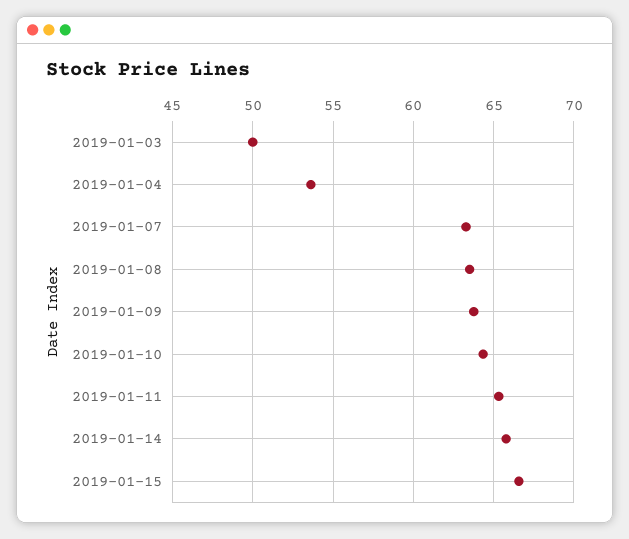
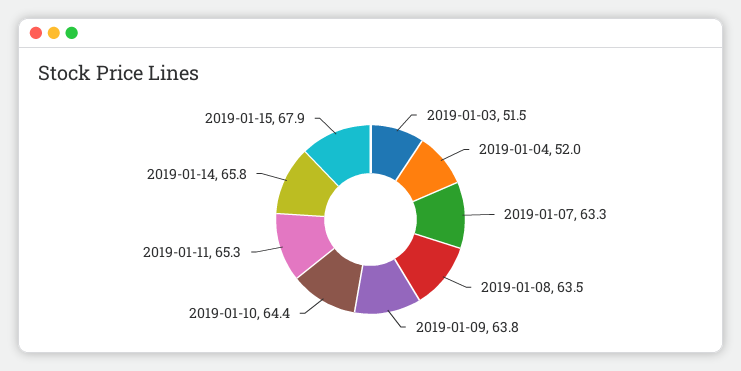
  {
-   "2019-01-03": 50,
+   "2019-01-03": 51.5,
-   "2019-01-04": 53.5,
+   "2019-01-04": 52,
    "2019-01-07": 63.3,
    "2019-01-08": 63.5,
    "2019-01-09": 63.8,
    "2019-01-10": 64.4,
    "2019-01-11": 65.3,
    "2019-01-14": 65.8,
-   "2019-01-15": 66.5
+   "2019-01-15": 67.9
  }

